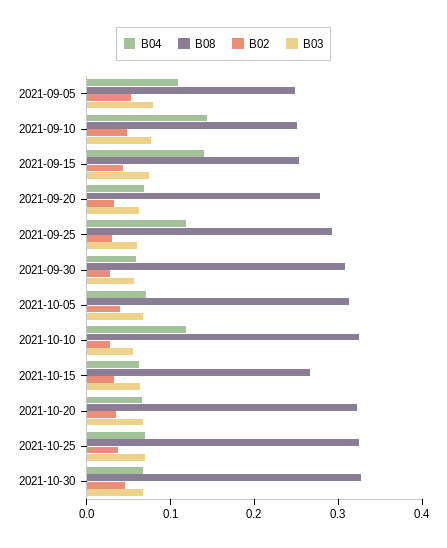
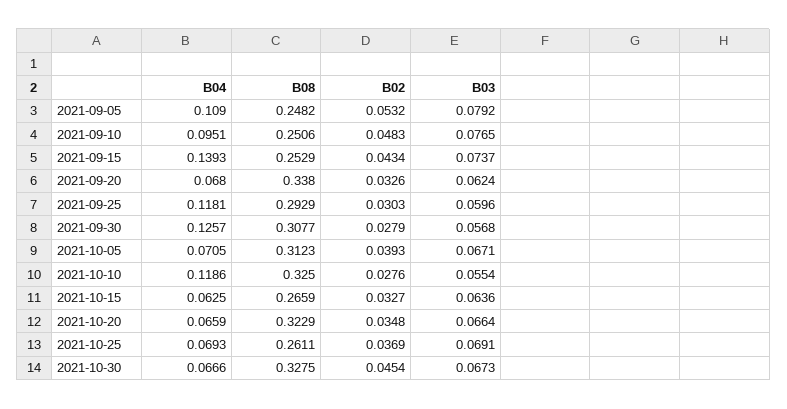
  {
    "B04": {
      "2021-09-05": 0.109,
-     "2021-09-10": 0.14,
+     "2021-09-10": 0.0951,
      "2021-09-15": 0.1393,
      "2021-09-20": 0.068,
      "2021-09-25": 0.1181,
-     "2021-09-30": 0.06,
+     "2021-09-30": 0.1257,
      "2021-10-05": 0.0705,
      "2021-10-10": 0.1186,
      "2021-10-15": 0.0625,
      "2021-10-20": 0.0659,
      "2021-10-25": 0.0693,
      "2021-10-30": 0.0666
    },
    "B08": {
      "2021-09-05": 0.2482,
      "2021-09-10": 0.2506,
      "2021-09-15": 0.2529,
-     "2021-09-20": 0.28,
+     "2021-09-20": 0.338,
      "2021-09-25": 0.2929,
      "2021-09-30": 0.3077,
      "2021-10-05": 0.3123,
      "2021-10-10": 0.325,
      "2021-10-15": 0.2659,
      "2021-10-20": 0.3229,
-     "2021-10-25": 0.32,
+     "2021-10-25": 0.2611,
      "2021-10-30": 0.3275
    },
    "B02": {
      "2021-09-05": 0.0532,
      "2021-09-10": 0.0483,
      "2021-09-15": 0.0434,
      "2021-09-20": 0.0326,
      "2021-09-25": 0.0303,
      "2021-09-30": 0.0279,
      "2021-10-05": 0.0393,
      "2021-10-10": 0.0276,
      "2021-10-15": 0.0327,
      "2021-10-20": 0.0348,
      "2021-10-25": 0.0369,
      "2021-10-30": 0.0454
    },
    "B03": {
      "2021-09-05": 0.0792,
      "2021-09-10": 0.0765,
      "2021-09-15": 0.0737,
      "2021-09-20": 0.0624,
      "2021-09-25": 0.0596,
      "2021-09-30": 0.0568,
      "2021-10-05": 0.0671,
      "2021-10-10": 0.0554,
      "2021-10-15": 0.0636,
      "2021-10-20": 0.0664,
      "2021-10-25": 0.0691,
      "2021-10-30": 0.0673
    }
  }

